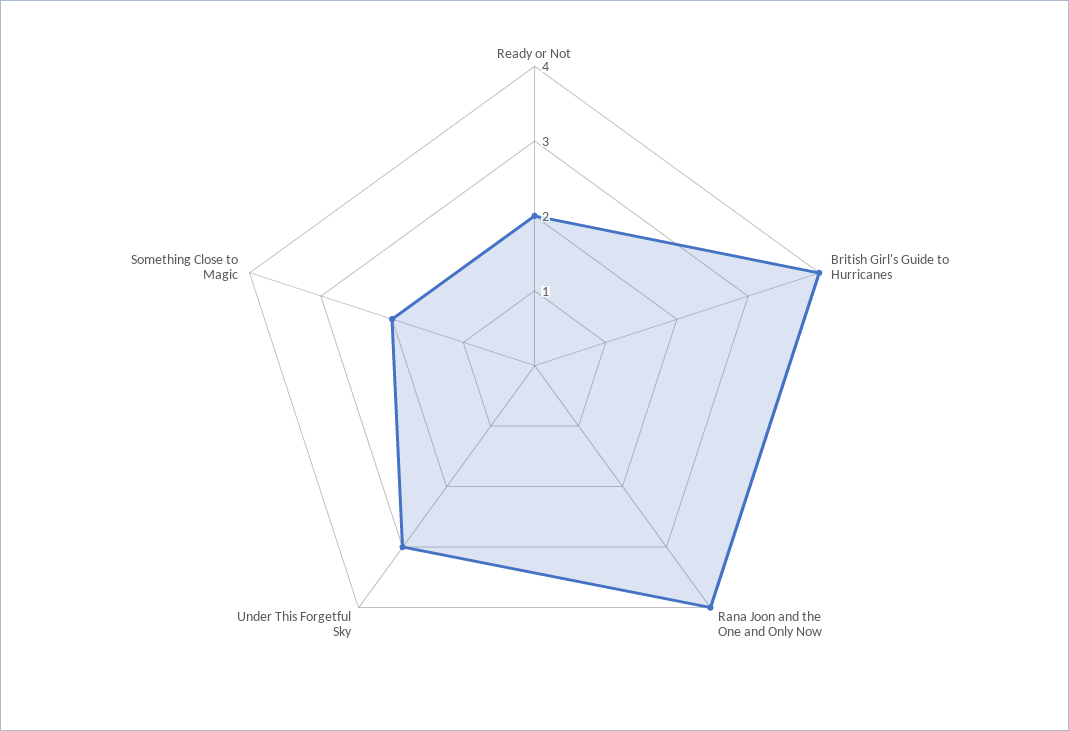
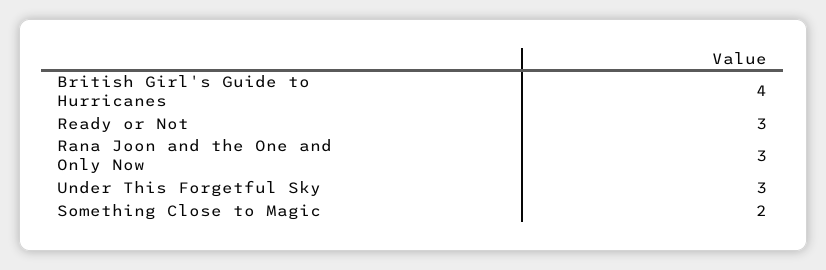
  {
-   "Ready or Not": 2,
+   "Ready or Not": 3,
    "British Girl's Guide to Hurricanes": 4,
-   "Rana Joon and the One and Only Now": 4,
+   "Rana Joon and the One and Only Now": 3,
    "Under This Forgetful Sky": 3,
    "Something Close to Magic": 2
  }

